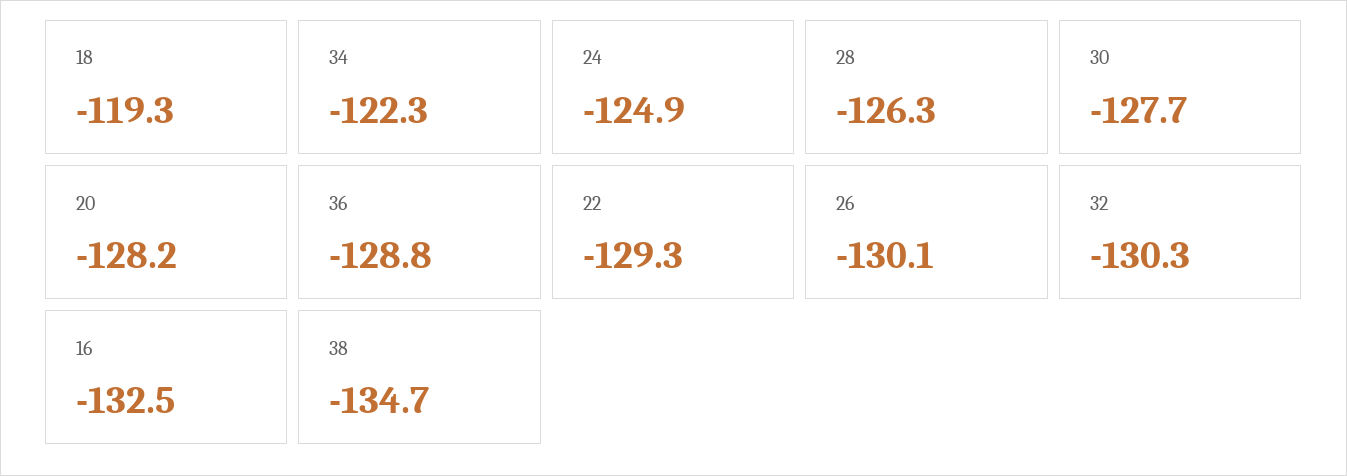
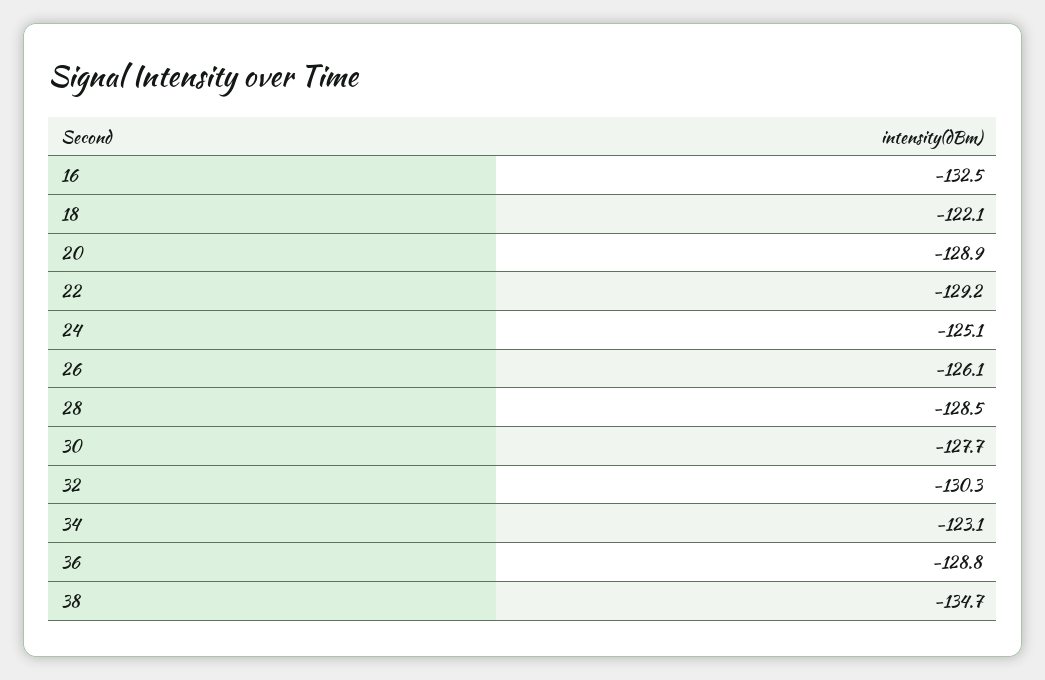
  {
-   "18": -119.3,
+   "18": -122.1,
-   "34": -122.3,
+   "34": -123.1,
-   "24": -124.9,
+   "24": -125.1,
-   "28": -126.3,
+   "28": -128.5,
    "30": -127.7,
-   "20": -128.2,
+   "20": -128.9,
    "36": -128.8,
-   "22": -129.3,
+   "22": -129.2,
-   "26": -130.1,
+   "26": -126.1,
    "32": -130.3,
    "16": -132.5,
    "38": -134.7
  }

